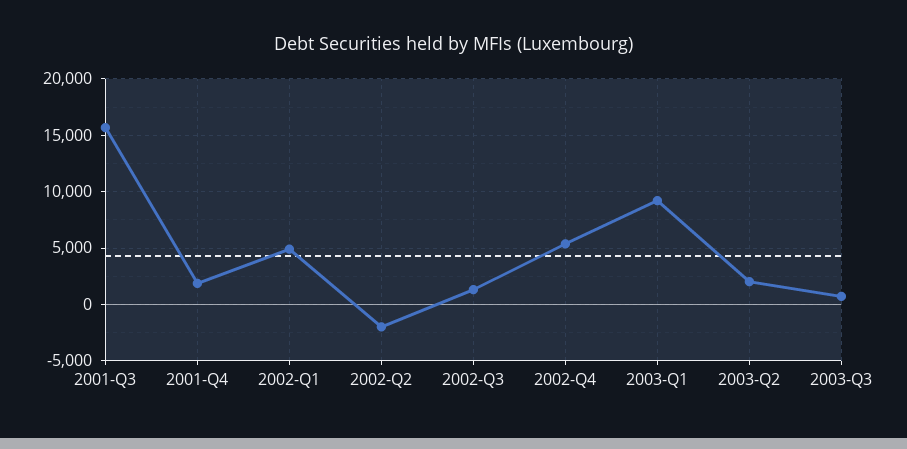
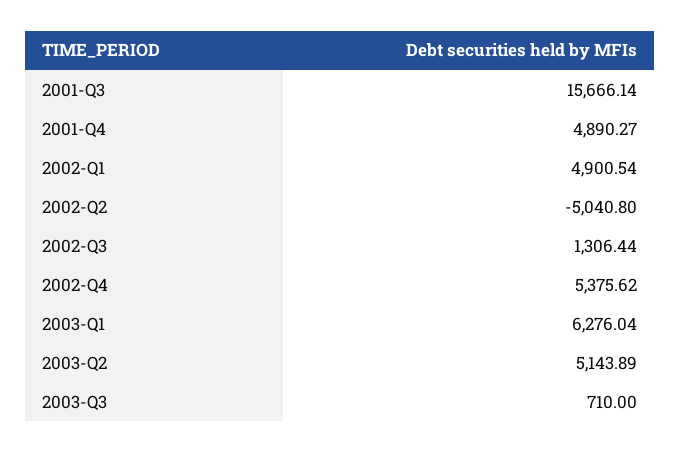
  {
    "2001-Q3": 15666.14,
-   "2001-Q4": 2000,
+   "2001-Q4": 4890.27,
    "2002-Q1": 4900.54,
-   "2002-Q2": -2000,
+   "2002-Q2": -5040.8,
    "2002-Q3": 1306.44,
    "2002-Q4": 5375.62,
-   "2003-Q1": 9000,
+   "2003-Q1": 6276.04,
-   "2003-Q2": 2000,
+   "2003-Q2": 5143.89,
    "2003-Q3": 710
  }

